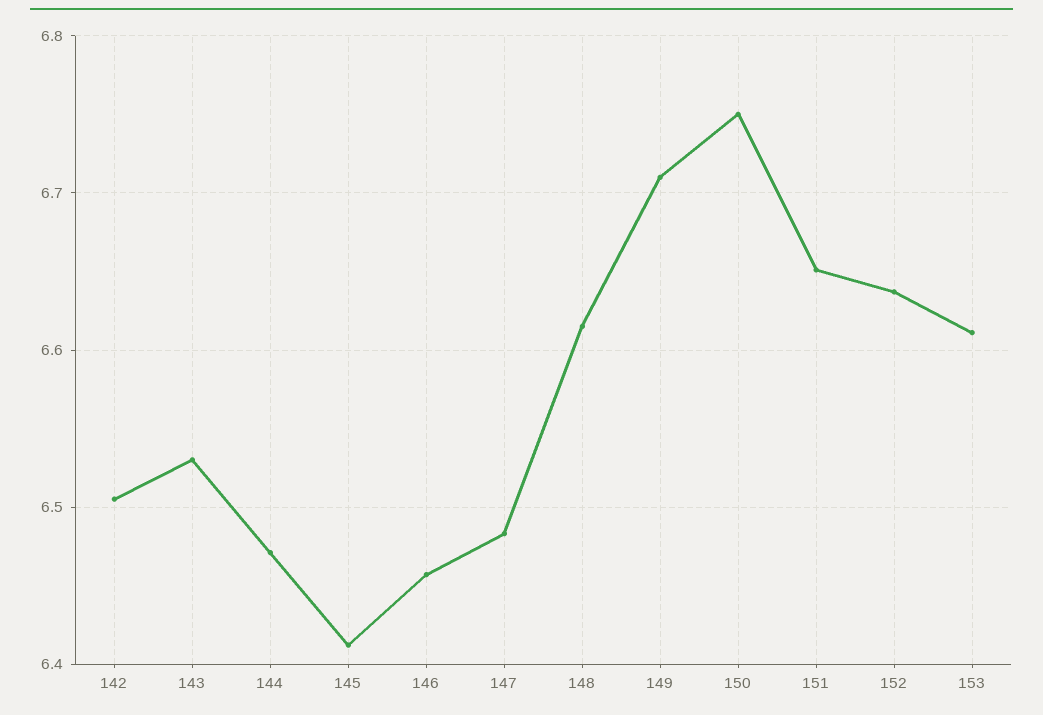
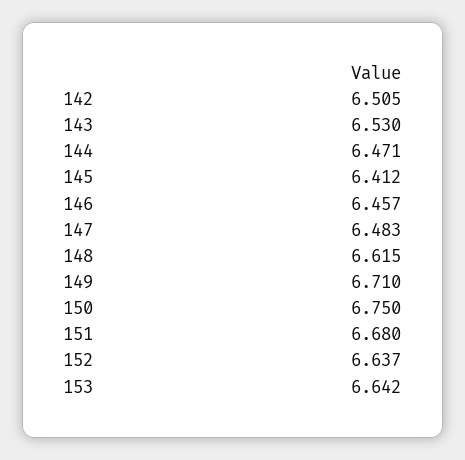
  {
    "142": 6.505,
    "143": 6.53,
    "144": 6.471,
    "145": 6.412,
    "146": 6.457,
    "147": 6.483,
    "148": 6.615,
    "149": 6.71,
    "150": 6.75,
-   "151": 6.65,
+   "151": 6.68,
    "152": 6.637,
-   "153": 6.61
+   "153": 6.642
  }

